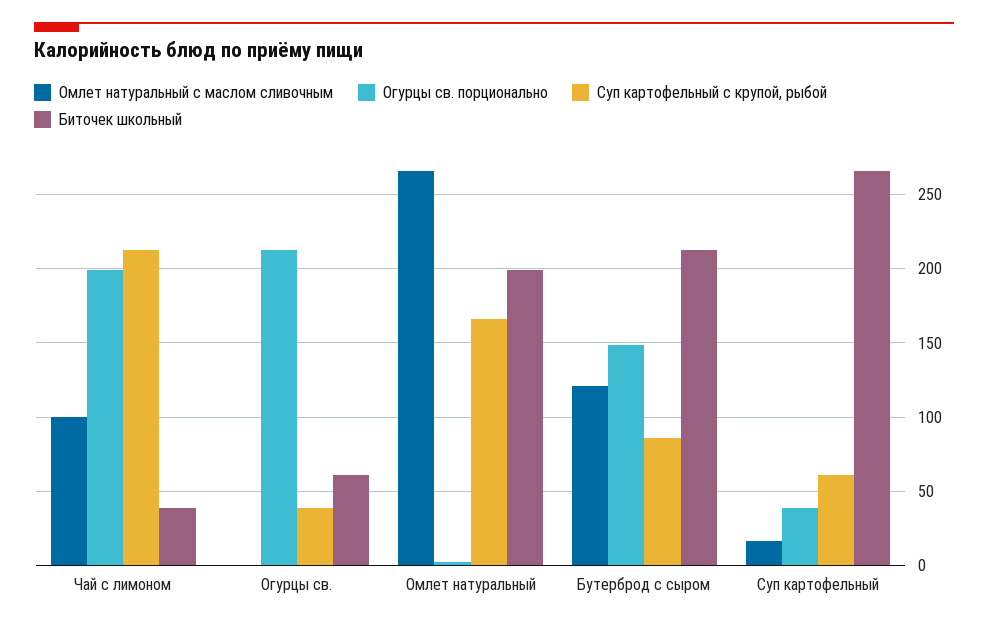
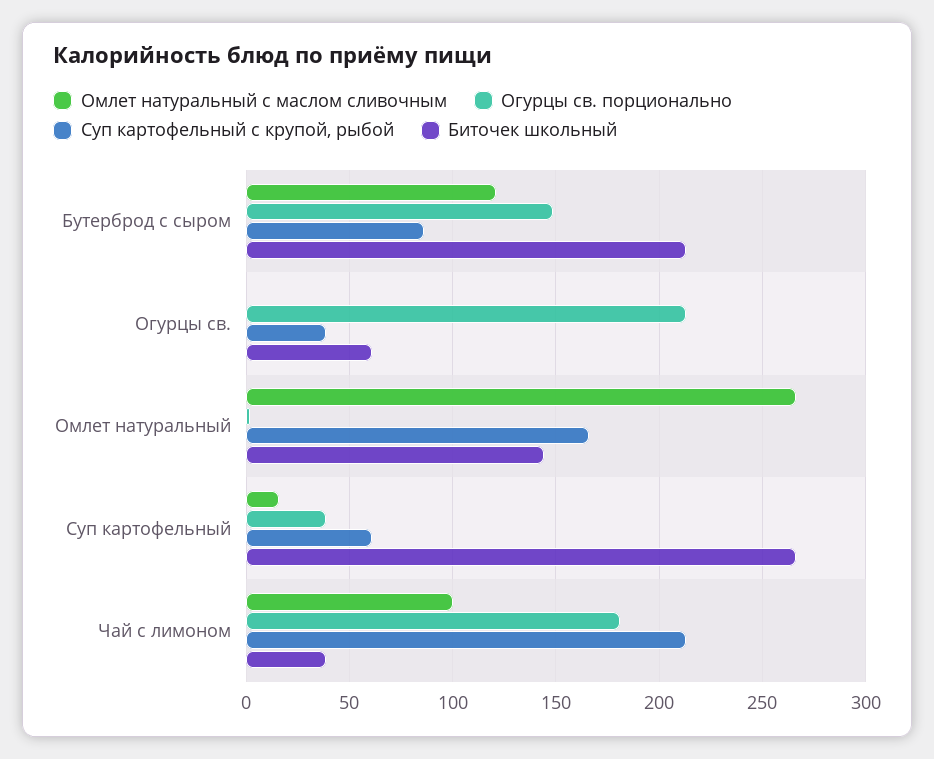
  {
    "Омлет натуральный с маслом сливочным": {
      "Чай с лимоном": 100,
      "Огурцы св.": 0,
      "Омлет натуральный": 265,
      "Бутерброд с сыром": 120,
      "Суп картофельный": 15
    },
    "Огурцы св. порционально": {
-     "Чай с лимоном": 200,
+     "Чай с лимоном": 180,
      "Огурцы св.": 215,
      "Омлет натуральный": 0,
      "Бутерброд с сыром": 150,
      "Суп картофельный": 40
    },
    "Суп картофельный с крупой, рыбой": {
      "Чай с лимоном": 215,
      "Огурцы св.": 40,
      "Омлет натуральный": 165,
      "Бутерброд с сыром": 85,
      "Суп картофельный": 60
    },
    "Биточек школьный": {
      "Чай с лимоном": 40,
      "Огурцы св.": 60,
-     "Омлет натуральный": 200,
+     "Омлет натуральный": 145,
      "Бутерброд с сыром": 215,
      "Суп картофельный": 265
    }
  }

